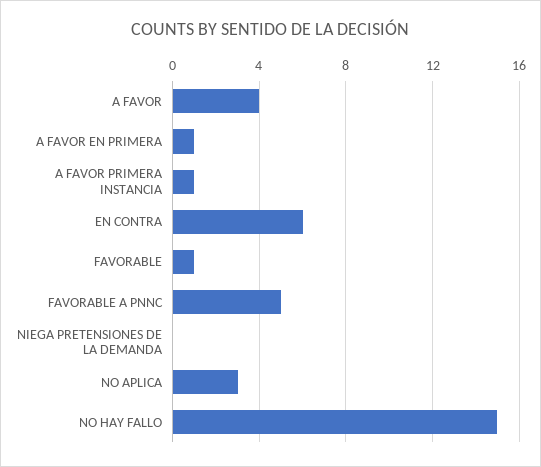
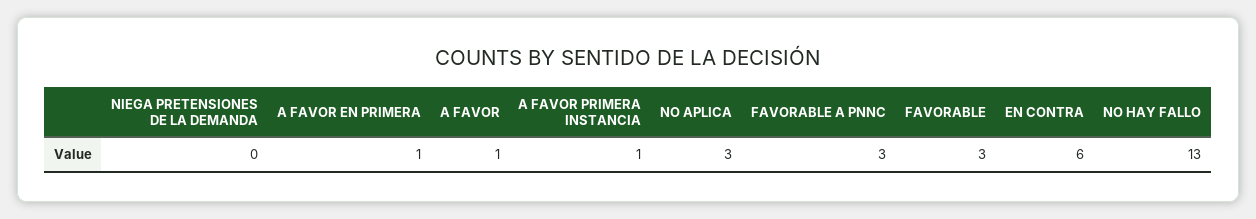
  {
-   "A FAVOR": 4,
+   "A FAVOR": 1,
    "A FAVOR EN PRIMERA": 1,
    "A FAVOR PRIMERA INSTANCIA": 1,
    "EN CONTRA": 6,
-   "FAVORABLE": 1,
+   "FAVORABLE": 3,
-   "FAVORABLE A PNNC": 5,
+   "FAVORABLE A PNNC": 3,
    "NIEGA PRETENSIONES DE LA DEMANDA": 0,
    "NO APLICA": 3,
-   "NO HAY FALLO": 15
+   "NO HAY FALLO": 13
  }

